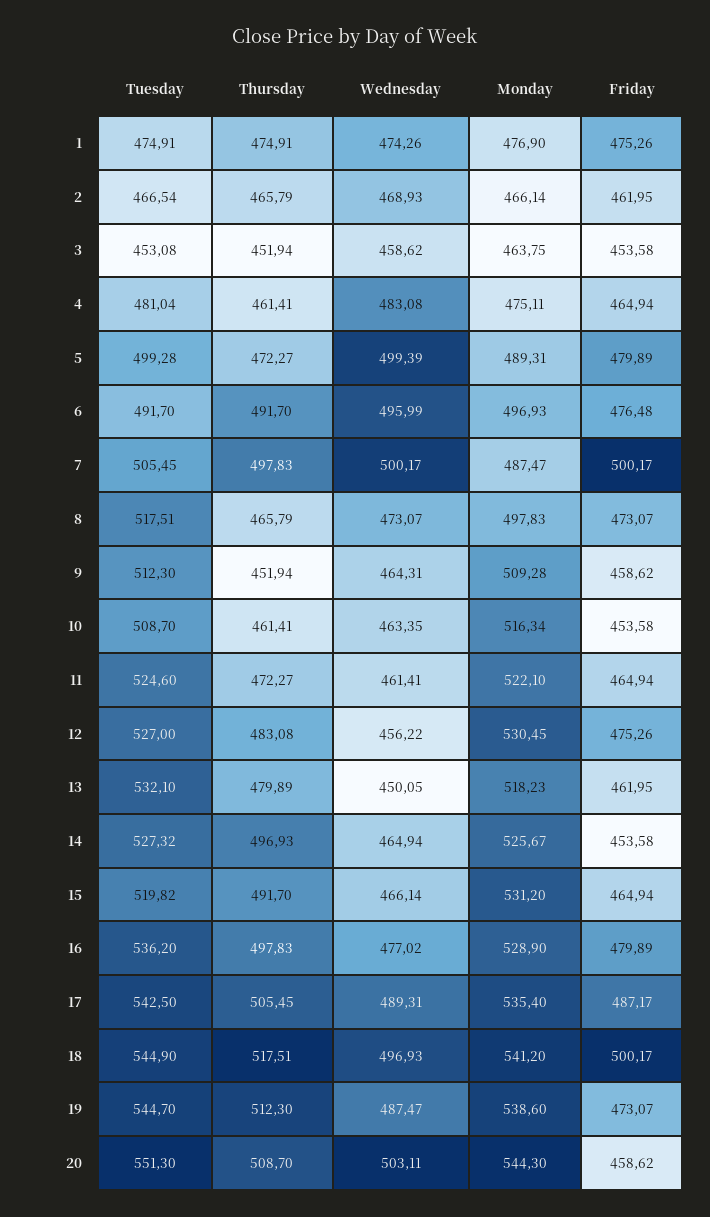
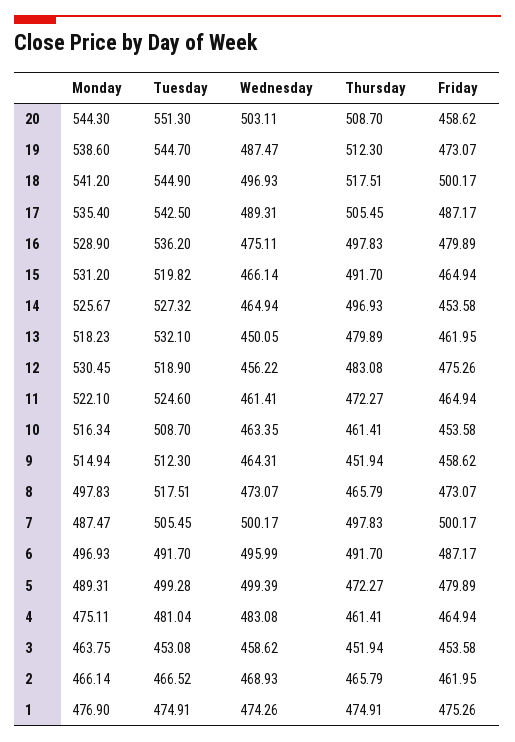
  {
    "Tuesday": {
      "1": 474.91,
-     "2": 466.54,
+     "2": 466.52,
      "3": 453.08,
      "4": 481.04,
      "5": 499.28,
      "6": 491.7,
      "7": 505.45,
      "8": 517.51,
      "9": 512.3,
      "10": 508.7,
      "11": 524.6,
-     "12": 527,
+     "12": 518.9,
      "13": 532.1,
      "14": 527.32,
      "15": 519.82,
      "16": 536.2,
      "17": 542.5,
      "18": 544.9,
      "19": 544.7,
      "20": 551.3
    },
    "Thursday": {
      "1": 474.91,
      "2": 465.79,
      "3": 451.94,
      "4": 461.41,
      "5": 472.27,
      "6": 491.7,
      "7": 497.83,
      "8": 465.79,
      "9": 451.94,
      "10": 461.41,
      "11": 472.27,
      "12": 483.08,
      "13": 479.89,
      "14": 496.93,
      "15": 491.7,
      "16": 497.83,
      "17": 505.45,
      "18": 517.51,
      "19": 512.3,
      "20": 508.7
    },
    "Wednesday": {
      "1": 474.26,
      "2": 468.93,
      "3": 458.62,
      "4": 483.08,
      "5": 499.39,
      "6": 495.99,
      "7": 500.17,
      "8": 473.07,
      "9": 464.31,
      "10": 463.35,
      "11": 461.41,
      "12": 456.22,
      "13": 450.05,
      "14": 464.94,
      "15": 466.14,
-     "16": 477.02,
+     "16": 475.11,
      "17": 489.31,
      "18": 496.93,
      "19": 487.47,
      "20": 503.11
    },
    "Monday": {
      "1": 476.9,
      "2": 466.14,
      "3": 463.75,
      "4": 475.11,
      "5": 489.31,
      "6": 496.93,
      "7": 487.47,
      "8": 497.83,
-     "9": 509.28,
+     "9": 514.94,
      "10": 516.34,
      "11": 522.1,
      "12": 530.45,
      "13": 518.23,
      "14": 525.67,
      "15": 531.2,
      "16": 528.9,
      "17": 535.4,
      "18": 541.2,
      "19": 538.6,
      "20": 544.3
    },
    "Friday": {
      "1": 475.26,
      "2": 461.95,
      "3": 453.58,
      "4": 464.94,
      "5": 479.89,
-     "6": 476.48,
+     "6": 487.17,
      "7": 500.17,
      "8": 473.07,
      "9": 458.62,
      "10": 453.58,
      "11": 464.94,
      "12": 475.26,
      "13": 461.95,
      "14": 453.58,
      "15": 464.94,
      "16": 479.89,
      "17": 487.17,
      "18": 500.17,
      "19": 473.07,
      "20": 458.62
    }
  }

